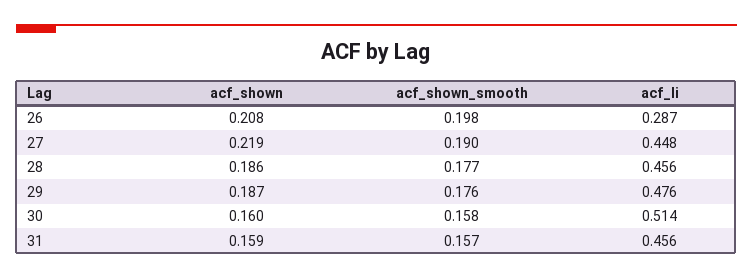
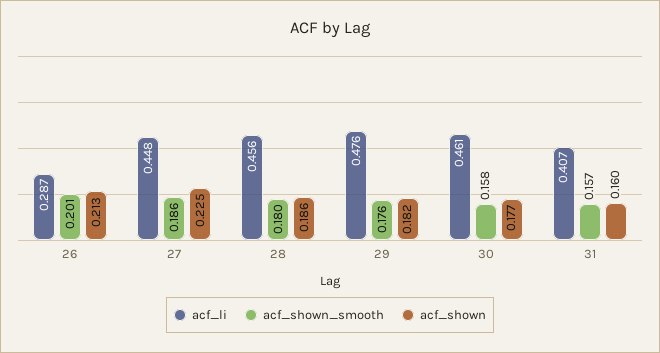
  {
    "acf_shown": {
-     "26": 0.208,
+     "26": 0.213,
-     "27": 0.219,
+     "27": 0.225,
      "28": 0.186,
-     "29": 0.187,
+     "29": 0.182,
-     "30": 0.16,
+     "30": 0.177,
-     "31": 0.159
+     "31": 0.16
    },
    "acf_shown_smooth": {
-     "26": 0.198,
+     "26": 0.201,
-     "27": 0.19,
+     "27": 0.186,
-     "28": 0.177,
+     "28": 0.18,
      "29": 0.176,
      "30": 0.158,
      "31": 0.157
    },
    "acf_li": {
      "26": 0.287,
      "27": 0.448,
      "28": 0.456,
      "29": 0.476,
-     "30": 0.514,
+     "30": 0.461,
-     "31": 0.456
+     "31": 0.407
    }
  }

